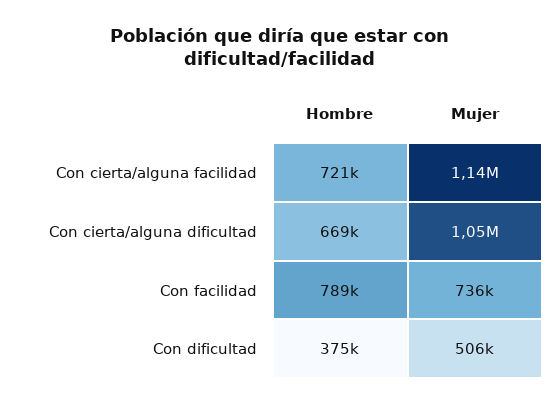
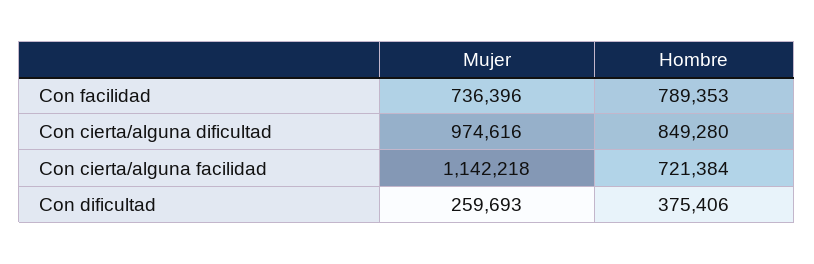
  {
    "Hombre": {
      "Con cierta/alguna facilidad": 721384,
-     "Con cierta/alguna dificultad": 669000,
+     "Con cierta/alguna dificultad": 849280,
      "Con facilidad": 789353,
      "Con dificultad": 375406
    },
    "Mujer": {
      "Con cierta/alguna facilidad": 1142218,
-     "Con cierta/alguna dificultad": 1050000,
+     "Con cierta/alguna dificultad": 974616,
      "Con facilidad": 736396,
-     "Con dificultad": 506000
+     "Con dificultad": 259693
    }
  }

